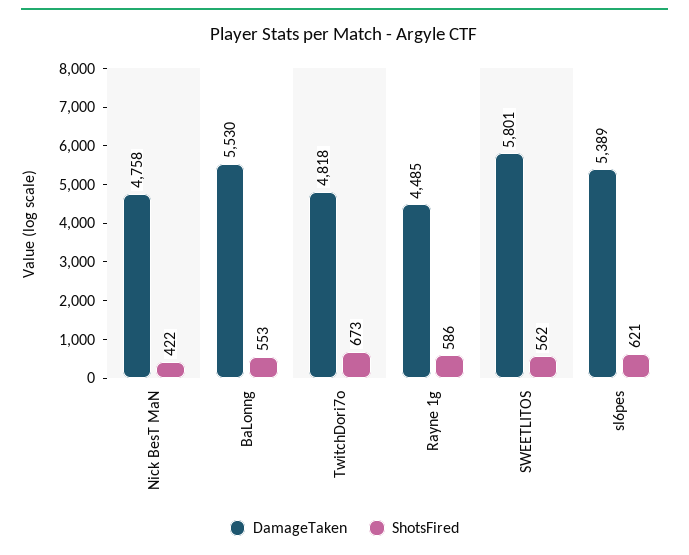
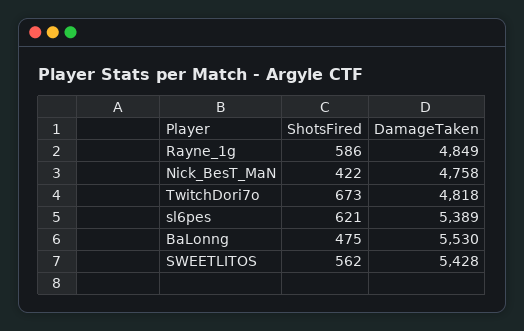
  {
    "DamageTaken": {
      "Nick BesT MaN": 4758,
      "BaLonng": 5530,
      "TwitchDori7o": 4818,
-     "Rayne 1g": 4485,
+     "Rayne 1g": 4849,
-     "SWEETLITOS": 5801,
+     "SWEETLITOS": 5428,
      "sl6pes": 5389
    },
    "ShotsFired": {
      "Nick BesT MaN": 422,
-     "BaLonng": 553,
+     "BaLonng": 475,
      "TwitchDori7o": 673,
      "Rayne 1g": 586,
      "SWEETLITOS": 562,
      "sl6pes": 621
    }
  }

